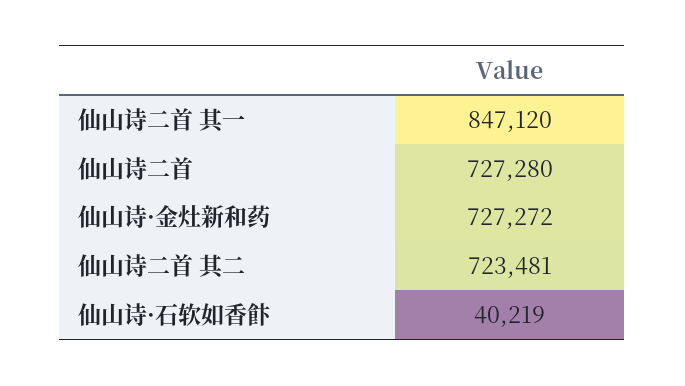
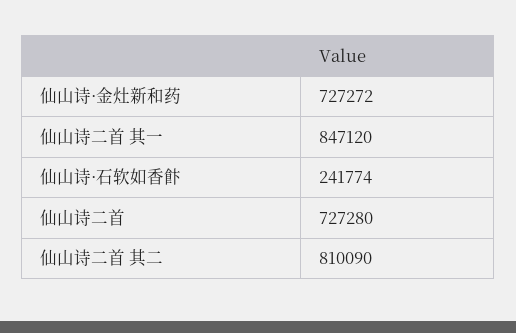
  {
    "仙山诗二首 其一": 847120,
    "仙山诗二首": 727280,
    "仙山诗·金灶新和药": 727272,
-   "仙山诗二首 其二": 723481,
+   "仙山诗二首 其二": 810090,
-   "仙山诗·石软如香飰": 40219
+   "仙山诗·石软如香飰": 241774
  }

